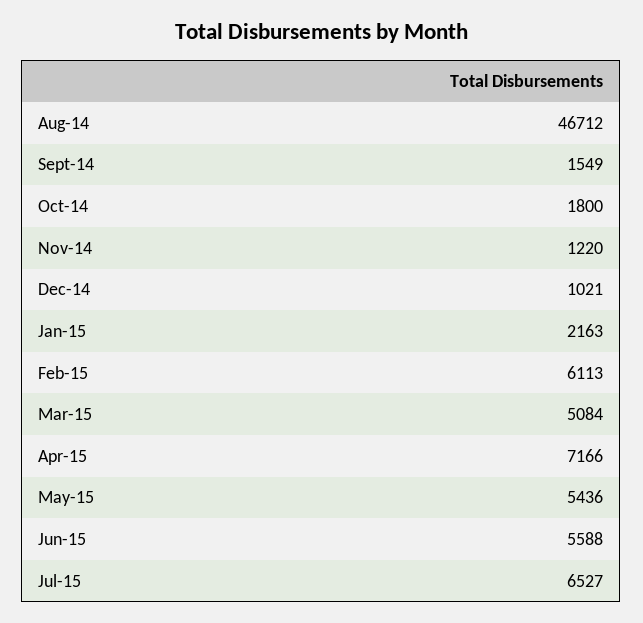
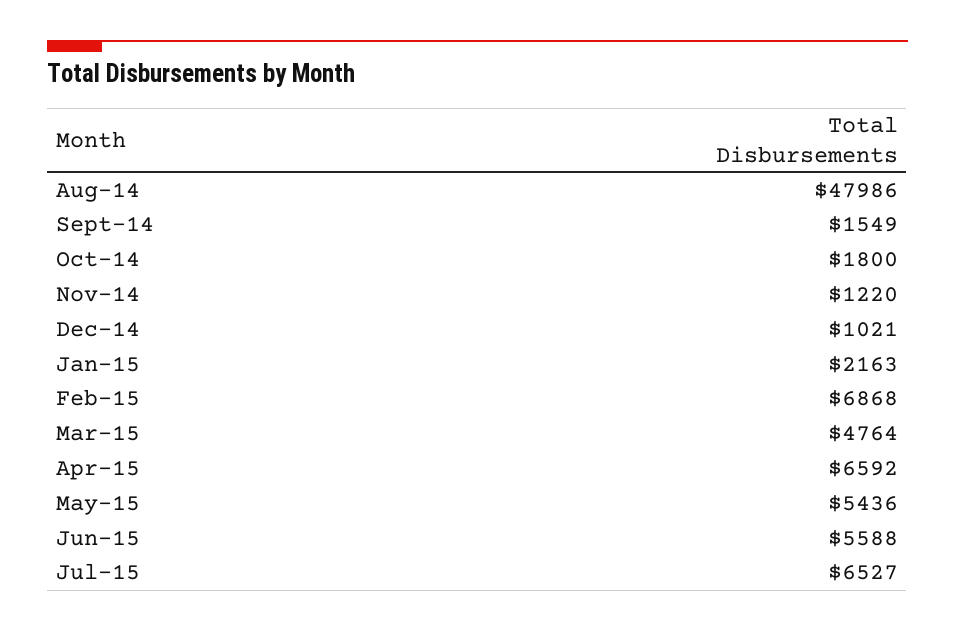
  {
-   "Aug-14": 46712,
+   "Aug-14": 47986,
    "Sept-14": 1549,
    "Oct-14": 1800,
    "Nov-14": 1220,
    "Dec-14": 1021,
    "Jan-15": 2163,
-   "Feb-15": 6113,
+   "Feb-15": 6868,
-   "Mar-15": 5084,
+   "Mar-15": 4764,
-   "Apr-15": 7166,
+   "Apr-15": 6592,
    "May-15": 5436,
    "Jun-15": 5588,
    "Jul-15": 6527
  }

